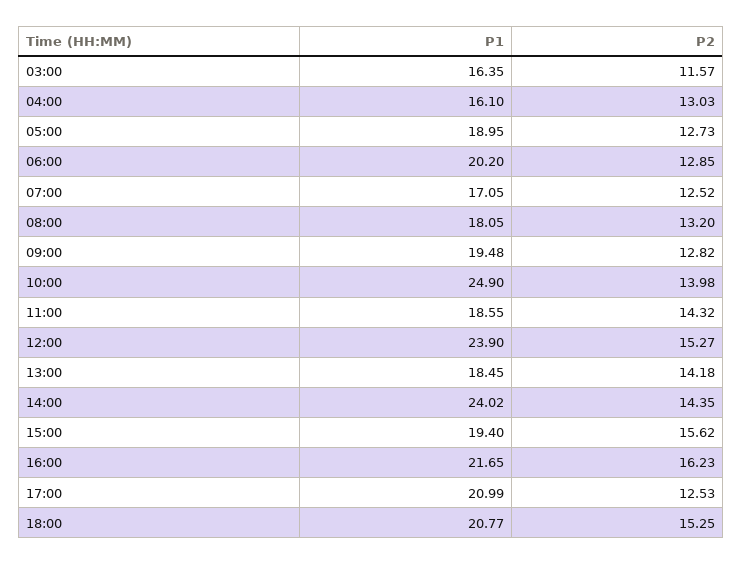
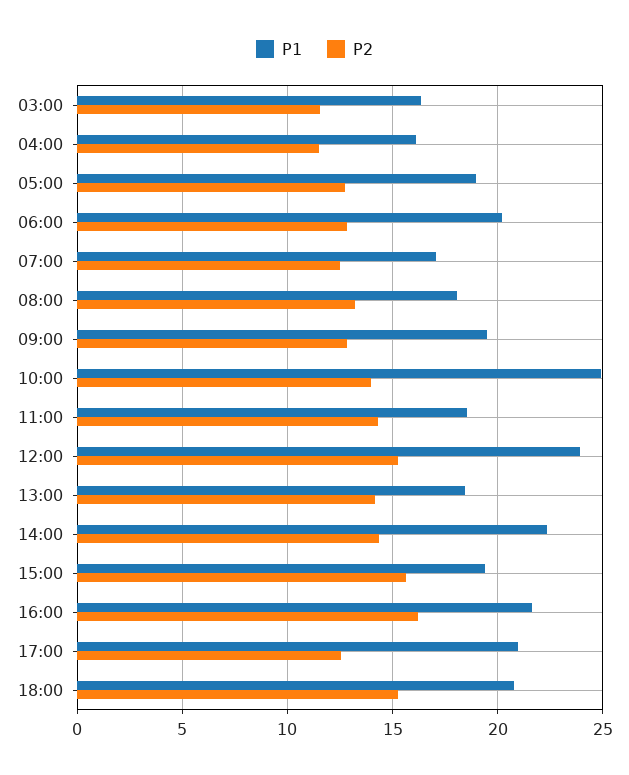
  {
    "P1": {
      "03:00": 16.35,
      "04:00": 16.1,
      "05:00": 18.95,
      "06:00": 20.2,
      "07:00": 17.05,
      "08:00": 18.05,
      "09:00": 19.48,
      "10:00": 24.9,
      "11:00": 18.55,
      "12:00": 23.9,
      "13:00": 18.45,
-     "14:00": 24.02,
+     "14:00": 22.5,
      "15:00": 19.4,
      "16:00": 21.65,
      "17:00": 20.99,
      "18:00": 20.77
    },
    "P2": {
      "03:00": 11.57,
-     "04:00": 13.03,
+     "04:00": 11.5,
      "05:00": 12.73,
      "06:00": 12.85,
      "07:00": 12.52,
      "08:00": 13.2,
      "09:00": 12.82,
      "10:00": 13.98,
      "11:00": 14.32,
      "12:00": 15.27,
      "13:00": 14.18,
      "14:00": 14.35,
      "15:00": 15.62,
      "16:00": 16.23,
      "17:00": 12.53,
      "18:00": 15.25
    }
  }

